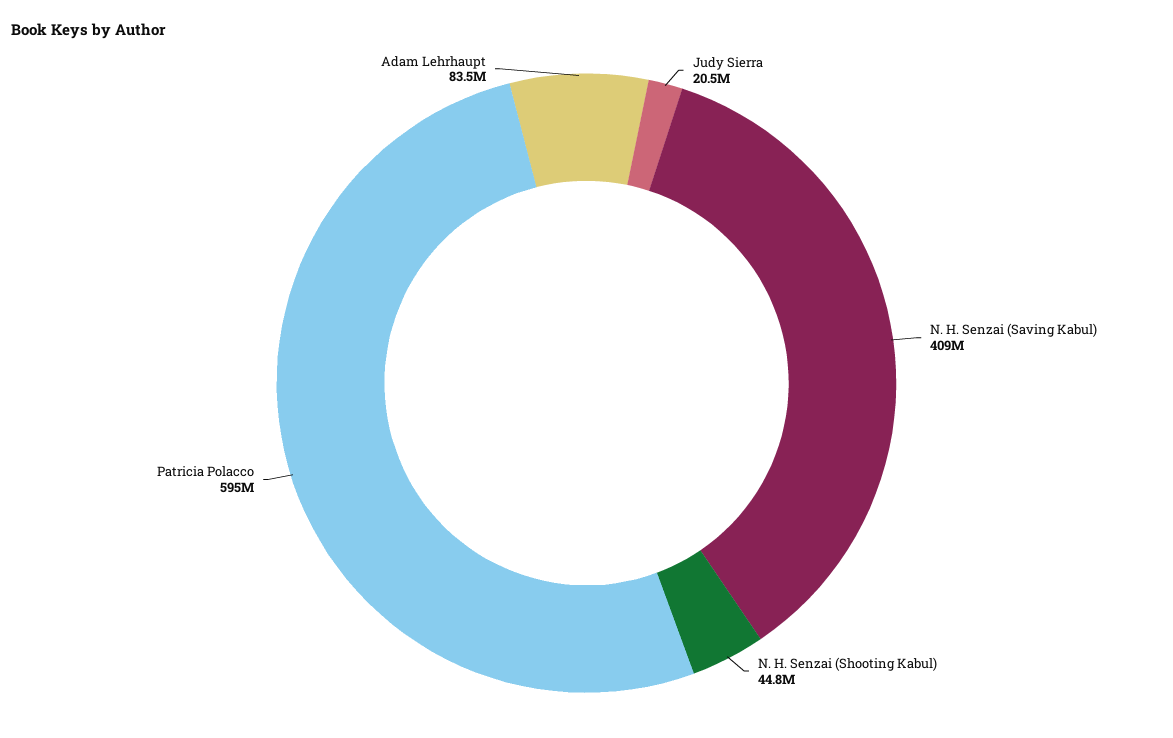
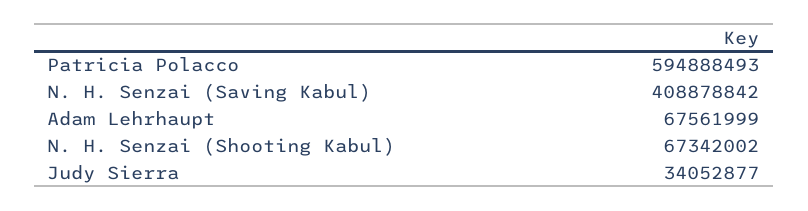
  {
-   "Judy Sierra": 20500000,
+   "Judy Sierra": 34052877,
    "N. H. Senzai (Saving Kabul)": 408878842,
-   "N. H. Senzai (Shooting Kabul)": 44800000,
+   "N. H. Senzai (Shooting Kabul)": 67342002,
    "Patricia Polacco": 594888493,
-   "Adam Lehrhaupt": 83500000
+   "Adam Lehrhaupt": 67561999
  }

